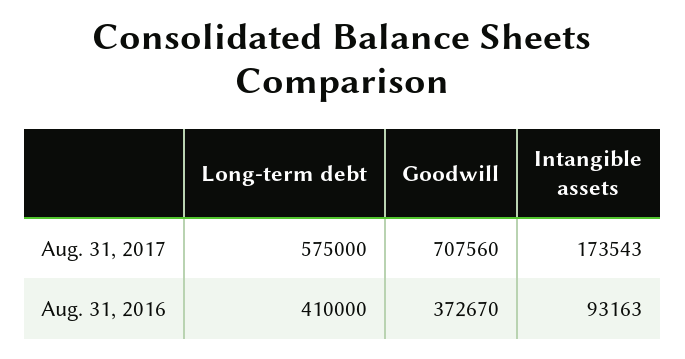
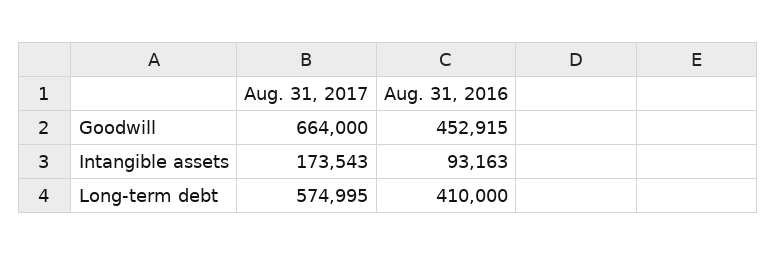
  {
    "Long-term debt": {
-     "Aug. 31, 2017": 575000,
+     "Aug. 31, 2017": 574995,
      "Aug. 31, 2016": 410000
    },
    "Goodwill": {
-     "Aug. 31, 2017": 707560,
+     "Aug. 31, 2017": 664000,
-     "Aug. 31, 2016": 372670
+     "Aug. 31, 2016": 452915
    },
    "Intangible assets": {
      "Aug. 31, 2017": 173543,
      "Aug. 31, 2016": 93163
    }
  }

